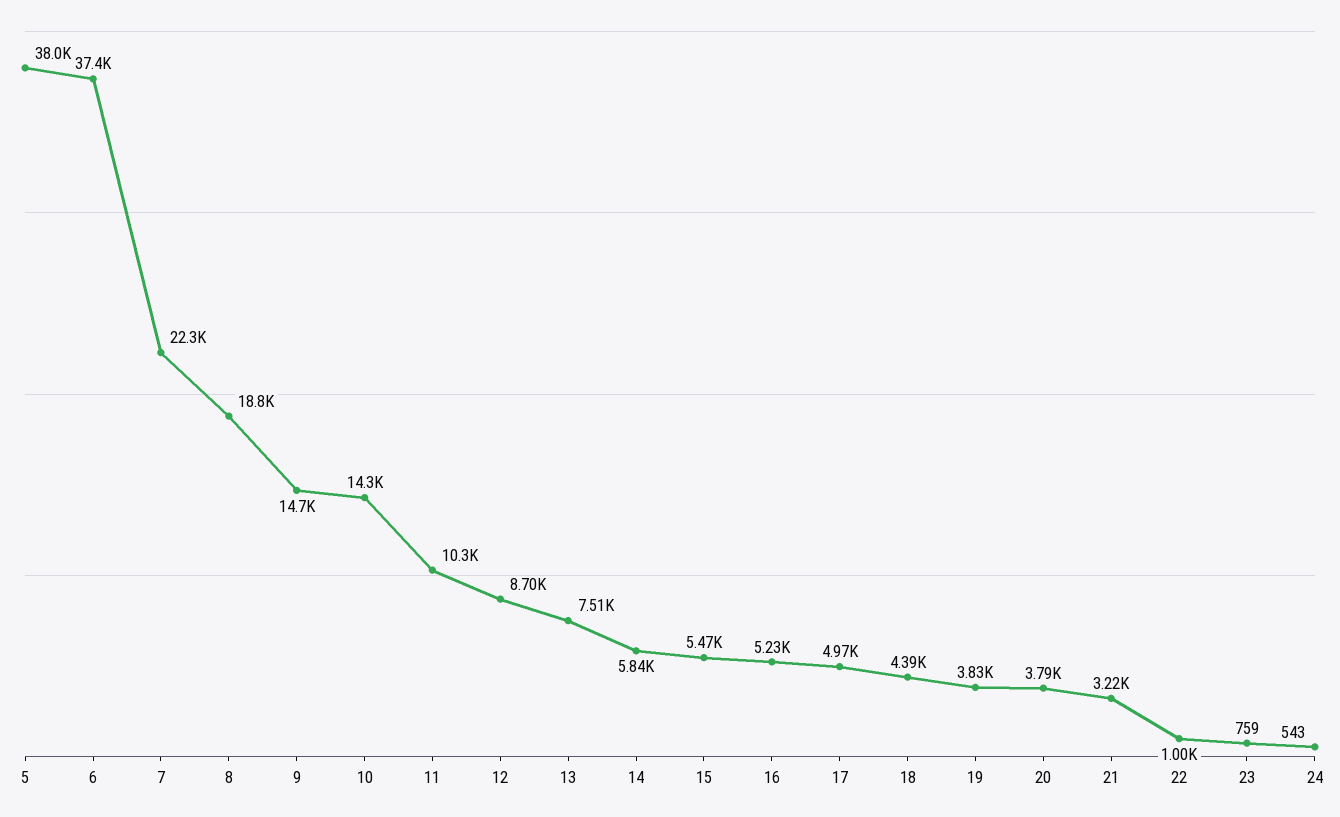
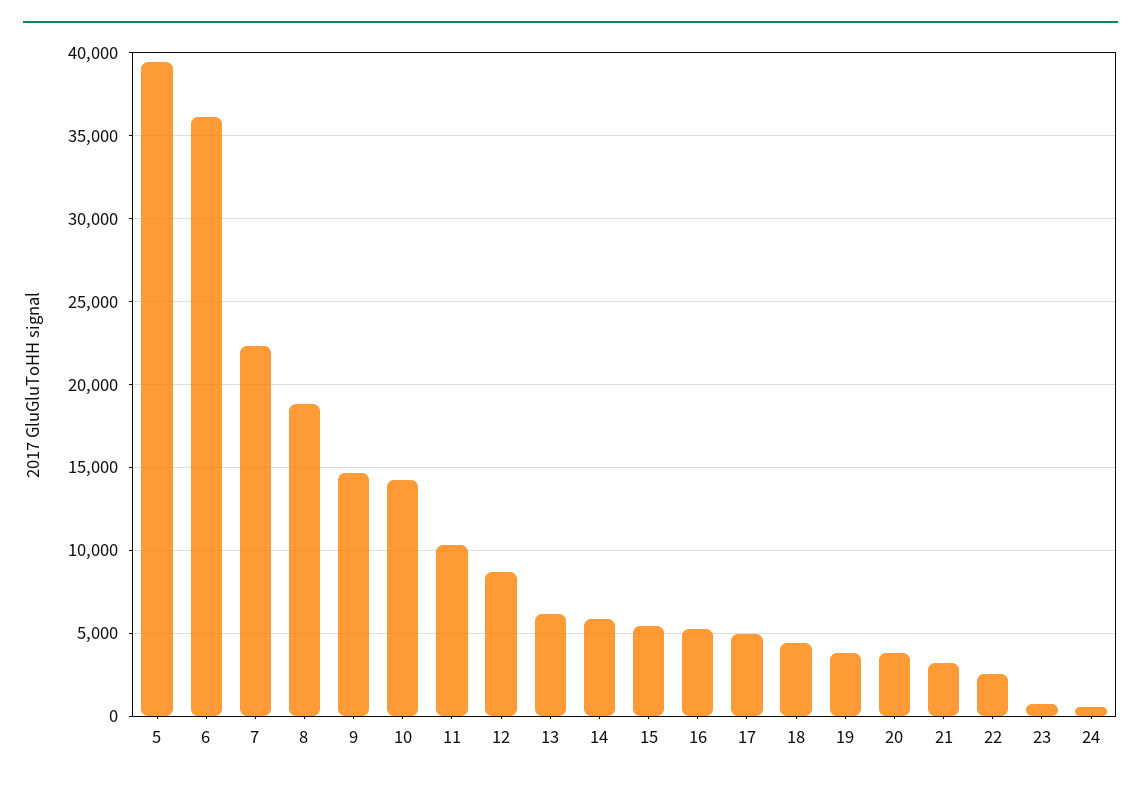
  {
-   "5": 38000,
+   "5": 39500,
-   "6": 37400,
+   "6": 36000,
    "7": 22300,
    "8": 18800,
    "9": 14700,
    "10": 14300,
    "11": 10300,
    "12": 8700,
-   "13": 7510,
+   "13": 6000,
    "14": 5840,
    "15": 5470,
    "16": 5230,
    "17": 4970,
    "18": 4390,
    "19": 3830,
    "20": 3790,
    "21": 3220,
-   "22": 1000,
+   "22": 2500,
    "23": 759,
    "24": 543
  }

